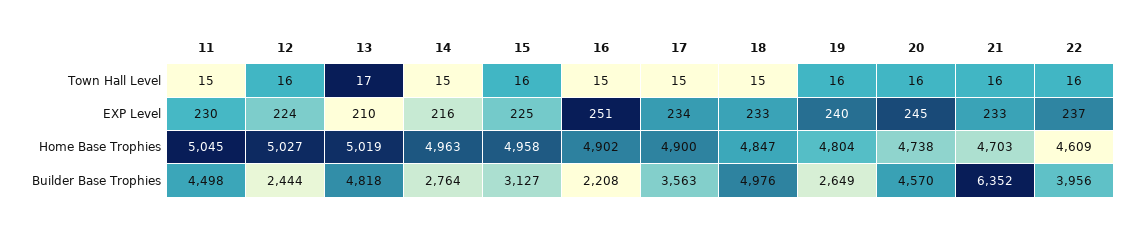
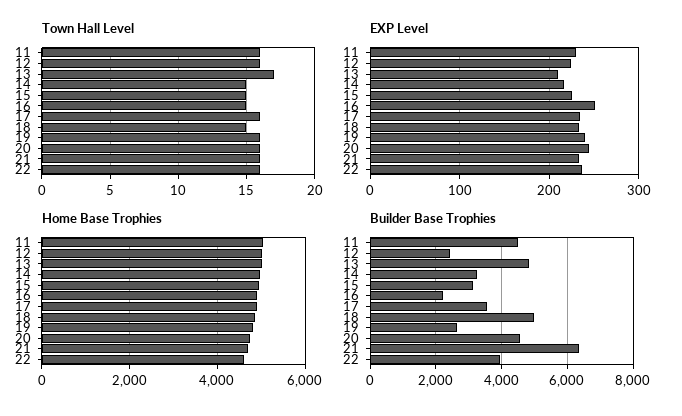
  {
    "Town Hall Level": {
-     "11": 15,
+     "11": 16,
      "12": 16,
      "13": 17,
      "14": 15,
-     "15": 16,
+     "15": 15,
      "16": 15,
-     "17": 15,
+     "17": 16,
      "18": 15,
      "19": 16,
      "20": 16,
      "21": 16,
      "22": 16
    },
    "EXP Level": {
      "11": 230,
      "12": 224,
      "13": 210,
      "14": 216,
      "15": 225,
      "16": 251,
      "17": 234,
      "18": 233,
      "19": 240,
      "20": 245,
      "21": 233,
      "22": 237
    },
    "Home Base Trophies": {
      "11": 5045,
      "12": 5027,
      "13": 5019,
      "14": 4963,
      "15": 4958,
      "16": 4902,
      "17": 4900,
      "18": 4847,
      "19": 4804,
      "20": 4738,
      "21": 4703,
      "22": 4609
    },
    "Builder Base Trophies": {
      "11": 4498,
      "12": 2444,
      "13": 4818,
-     "14": 2764,
+     "14": 3200,
      "15": 3127,
      "16": 2208,
      "17": 3563,
      "18": 4976,
      "19": 2649,
      "20": 4570,
      "21": 6352,
      "22": 3956
    }
  }

